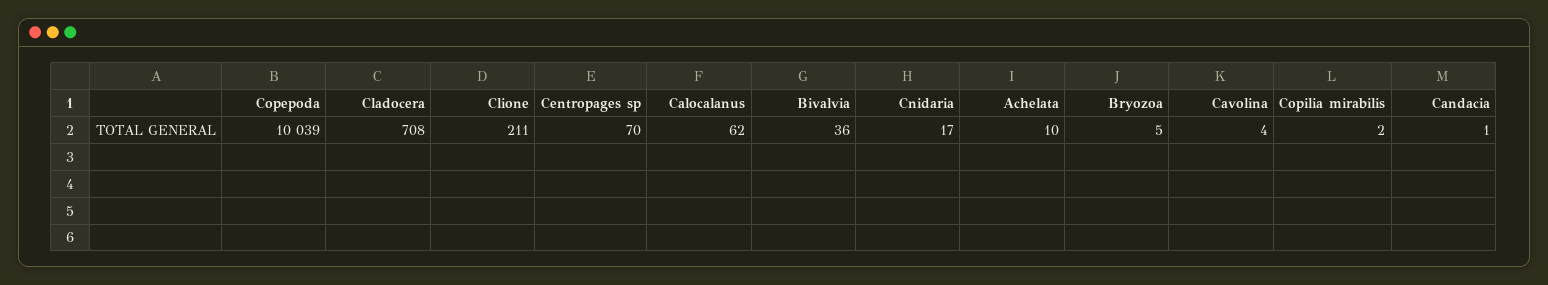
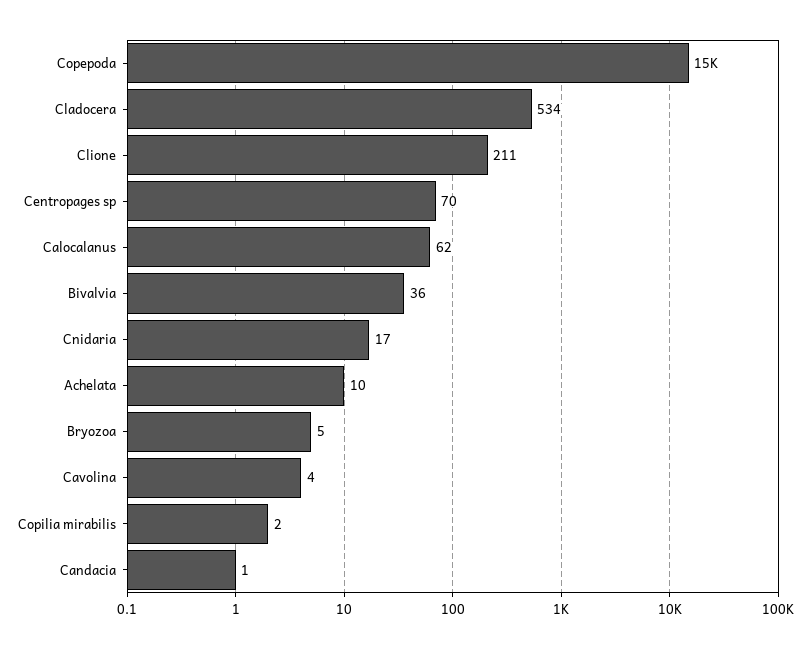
  {
-   "Copepoda": 10039,
+   "Copepoda": 15000,
-   "Cladocera": 708,
+   "Cladocera": 534,
    "Clione": 211,
    "Centropages sp": 70,
    "Calocalanus": 62,
    "Bivalvia": 36,
    "Cnidaria": 17,
    "Achelata": 10,
    "Bryozoa": 5,
    "Cavolina": 4,
    "Copilia mirabilis": 2,
    "Candacia": 1
  }

